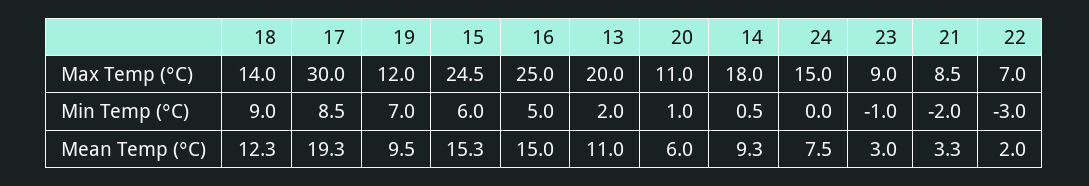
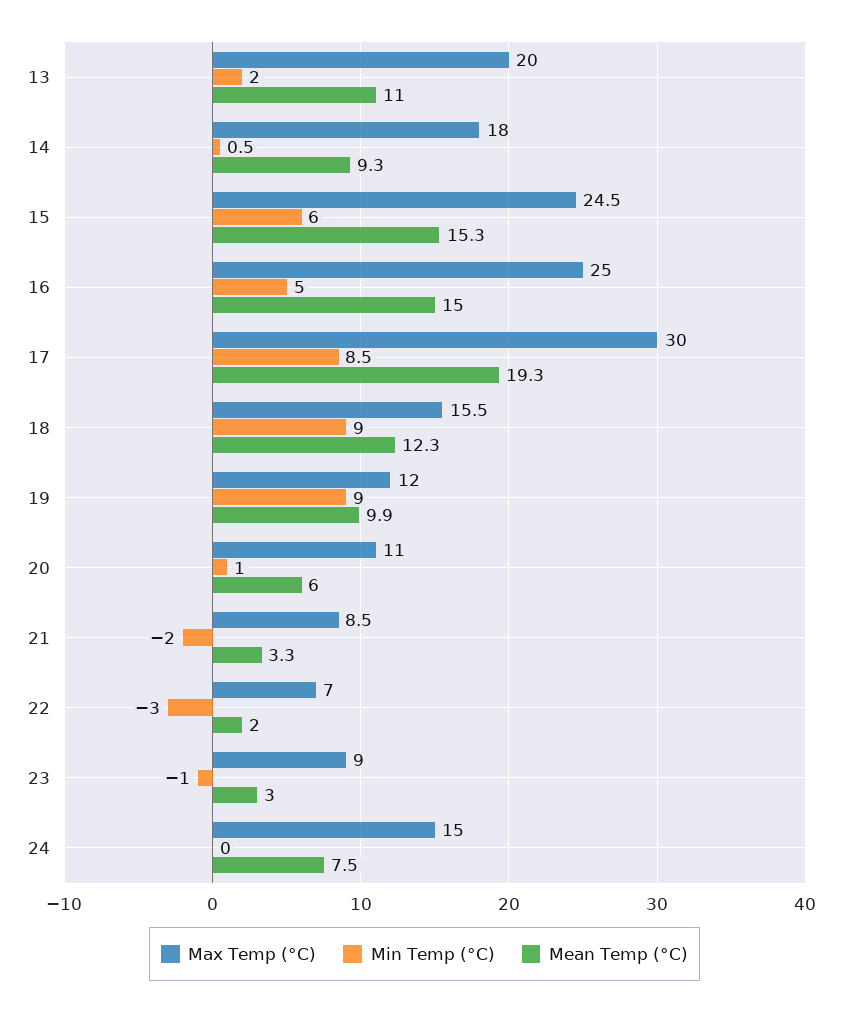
  {
    "Max Temp (°C)": {
-     "18": 14,
+     "18": 15.5,
      "17": 30,
      "19": 12,
      "15": 24.5,
      "16": 25,
      "13": 20,
      "20": 11,
      "14": 18,
      "24": 15,
      "23": 9,
      "21": 8.5,
      "22": 7
    },
    "Min Temp (°C)": {
      "18": 9,
      "17": 8.5,
-     "19": 7,
+     "19": 9,
      "15": 6,
      "16": 5,
      "13": 2,
      "20": 1,
      "14": 0.5,
      "24": 0,
      "23": -1,
      "21": -2,
      "22": -3
    },
    "Mean Temp (°C)": {
      "18": 12.3,
      "17": 19.3,
-     "19": 9.5,
+     "19": 9.9,
      "15": 15.3,
      "16": 15,
      "13": 11,
      "20": 6,
      "14": 9.3,
      "24": 7.5,
      "23": 3,
      "21": 3.3,
      "22": 2
    }
  }

